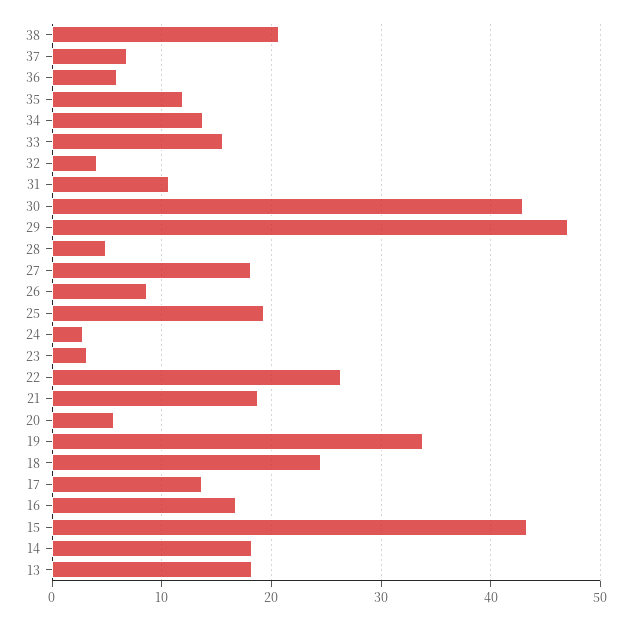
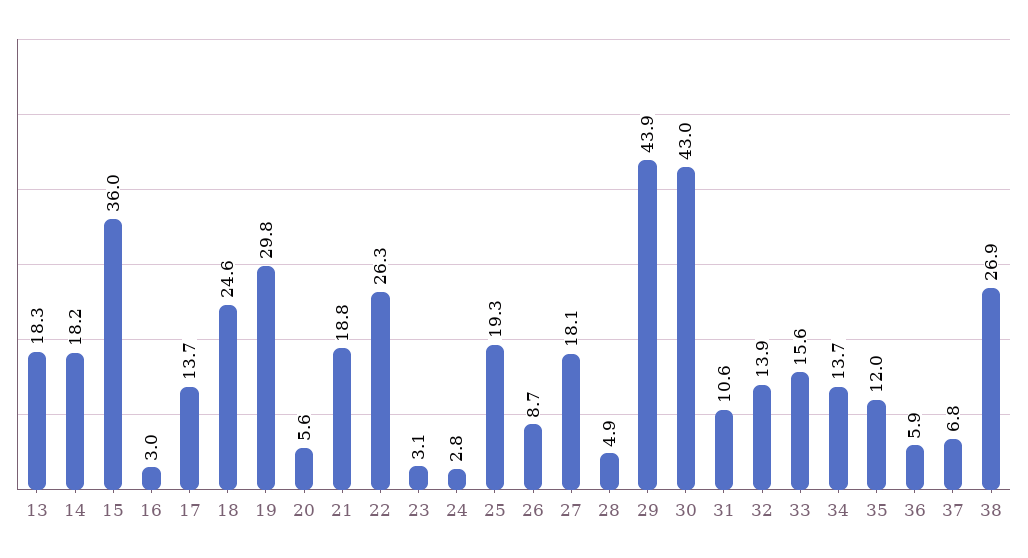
  {
-   "38": 21,
+   "38": 26.9,
    "37": 6.8,
    "36": 5.9,
    "35": 12,
    "34": 13.7,
    "33": 15.6,
-   "32": 4,
+   "32": 13.9,
    "31": 10.6,
    "30": 43,
-   "29": 47,
+   "29": 43.9,
    "28": 4.9,
    "27": 18.1,
    "26": 8.7,
    "25": 19.3,
    "24": 2.8,
    "23": 3.1,
    "22": 26.3,
    "21": 18.8,
    "20": 5.6,
-   "19": 34,
+   "19": 29.8,
    "18": 24.6,
    "17": 13.7,
-   "16": 17,
+   "16": 3,
-   "15": 43,
+   "15": 36,
    "14": 18.2,
    "13": 18.3
  }

